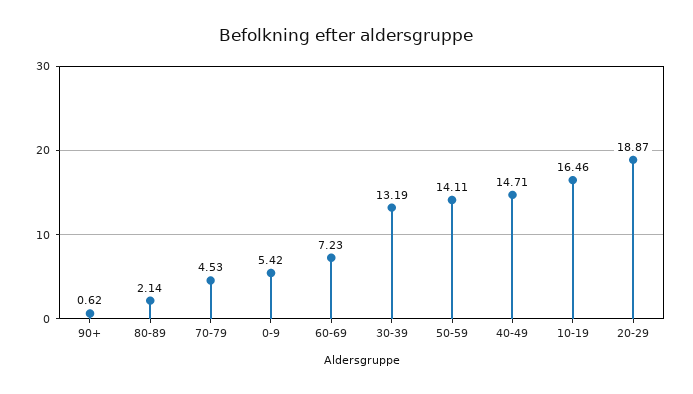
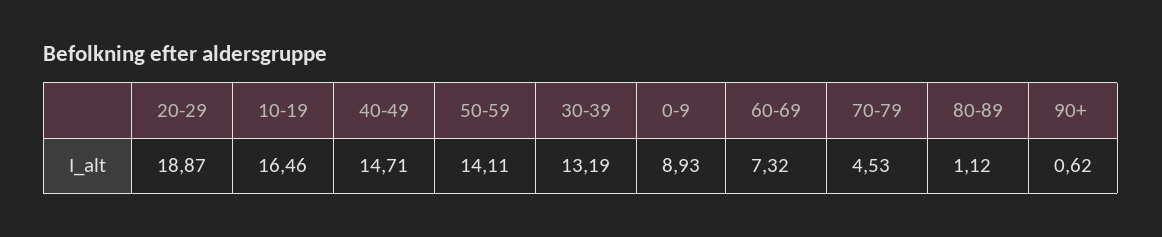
  {
    "90+": 0.62,
-   "80-89": 2.14,
+   "80-89": 1.12,
    "70-79": 4.53,
-   "0-9": 5.42,
+   "0-9": 8.93,
-   "60-69": 7.23,
+   "60-69": 7.32,
    "30-39": 13.19,
    "50-59": 14.11,
    "40-49": 14.71,
    "10-19": 16.46,
    "20-29": 18.87
  }

